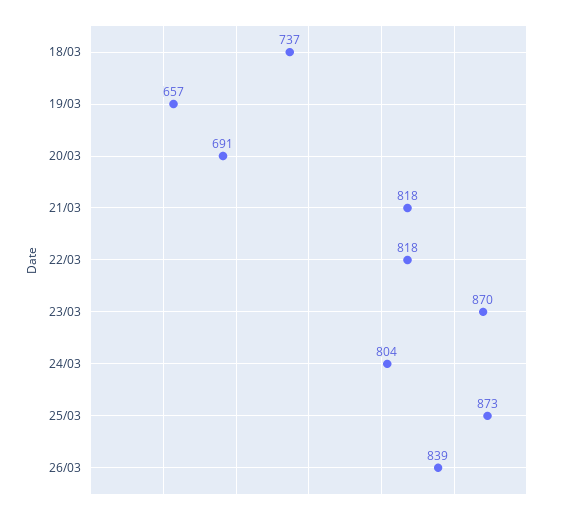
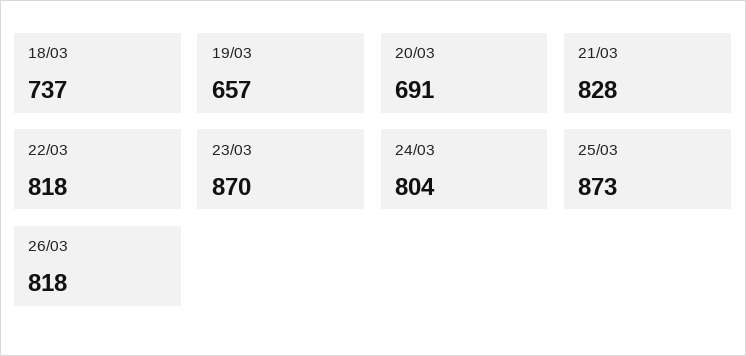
  {
    "18/03": 737,
    "19/03": 657,
    "20/03": 691,
-   "21/03": 818,
+   "21/03": 828,
    "22/03": 818,
    "23/03": 870,
    "24/03": 804,
    "25/03": 873,
-   "26/03": 839
+   "26/03": 818
  }

